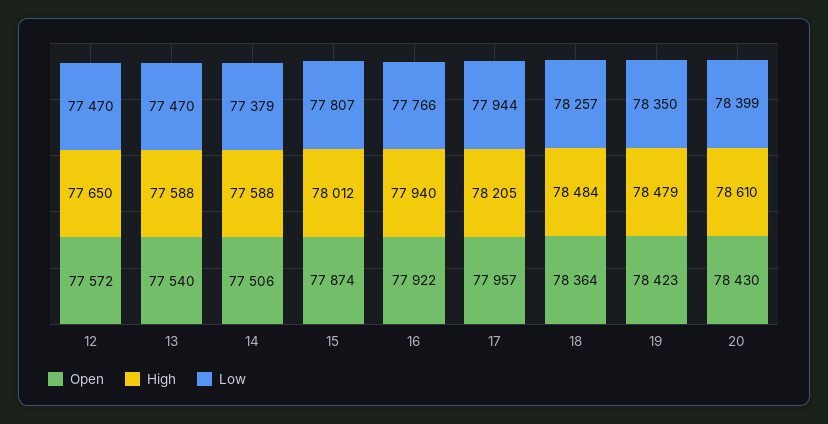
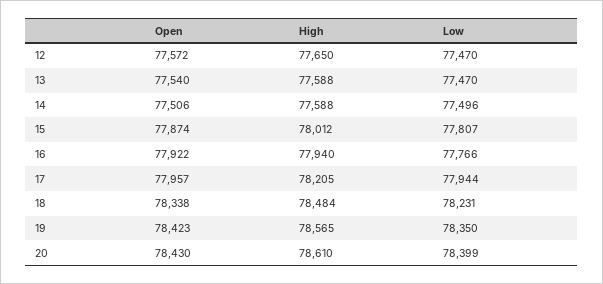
  {
    "Open": {
      "12": 77572,
      "13": 77540,
      "14": 77506,
      "15": 77874,
      "16": 77922,
      "17": 77957,
-     "18": 78364,
+     "18": 78338,
      "19": 78423,
      "20": 78430
    },
    "High": {
      "12": 77650,
      "13": 77588,
      "14": 77588,
      "15": 78012,
      "16": 77940,
      "17": 78205,
      "18": 78484,
-     "19": 78479,
+     "19": 78565,
      "20": 78610
    },
    "Low": {
      "12": 77470,
      "13": 77470,
-     "14": 77379,
+     "14": 77496,
      "15": 77807,
      "16": 77766,
      "17": 77944,
-     "18": 78257,
+     "18": 78231,
      "19": 78350,
      "20": 78399
    }
  }

